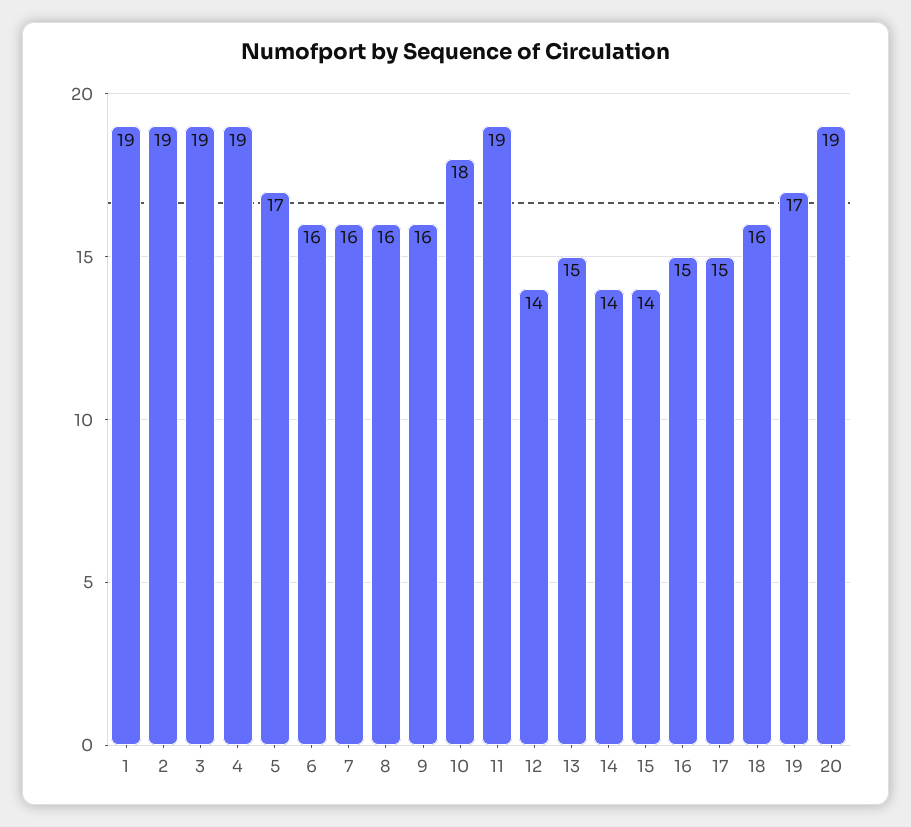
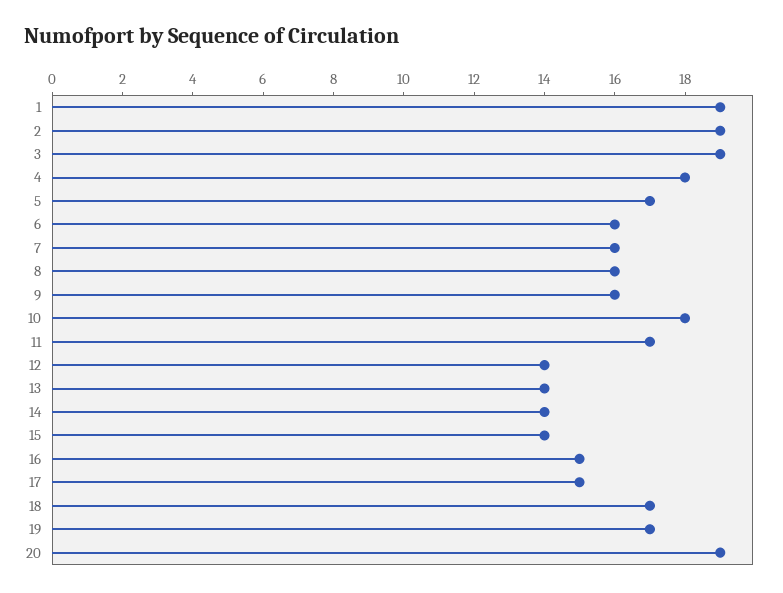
  {
    "1": 19,
    "2": 19,
    "3": 19,
-   "4": 19,
+   "4": 18,
    "5": 17,
    "6": 16,
    "7": 16,
    "8": 16,
    "9": 16,
    "10": 18,
-   "11": 19,
+   "11": 17,
    "12": 14,
-   "13": 15,
+   "13": 14,
    "14": 14,
    "15": 14,
    "16": 15,
    "17": 15,
-   "18": 16,
+   "18": 17,
    "19": 17,
    "20": 19
  }

